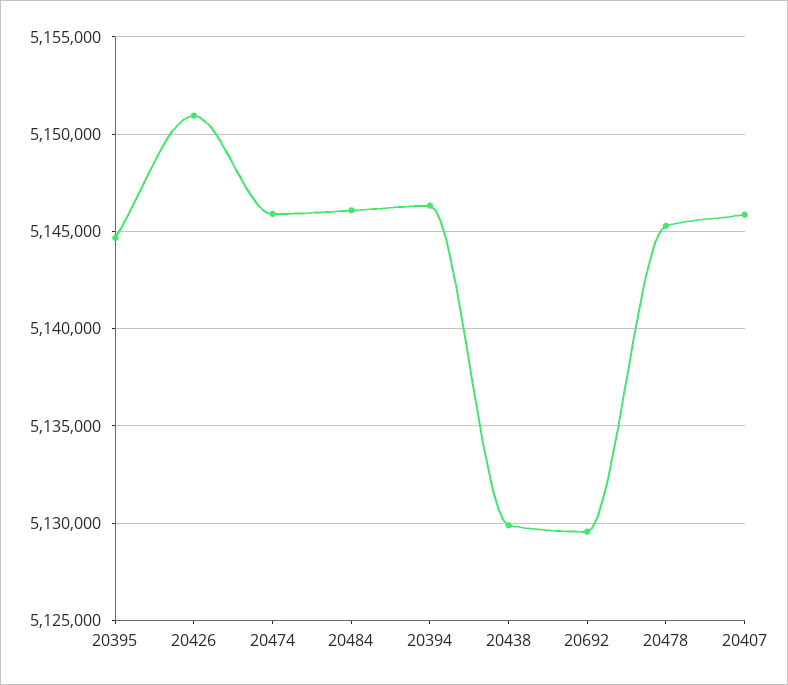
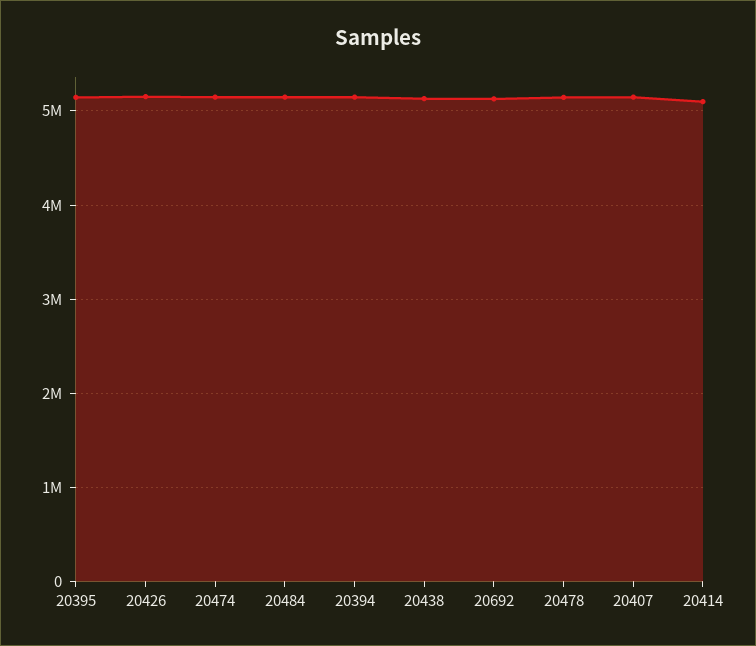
  {
    "20395": 5144500,
    "20426": 5151000,
    "20474": 5146000,
    "20484": 5146000,
    "20394": 5146500,
    "20438": 5130000,
    "20692": 5129500,
    "20478": 5145500,
-   "20407": 5146000
+   "20407": 5146000,
+   "20414": 5100000
  }

